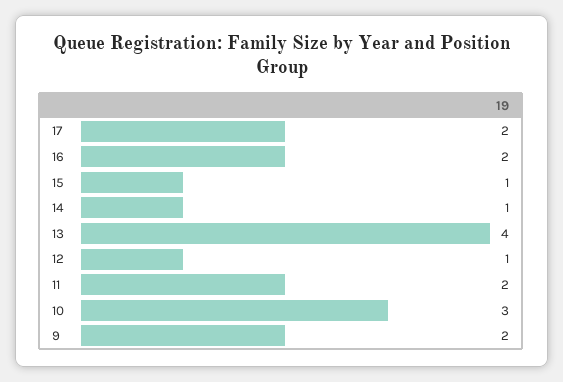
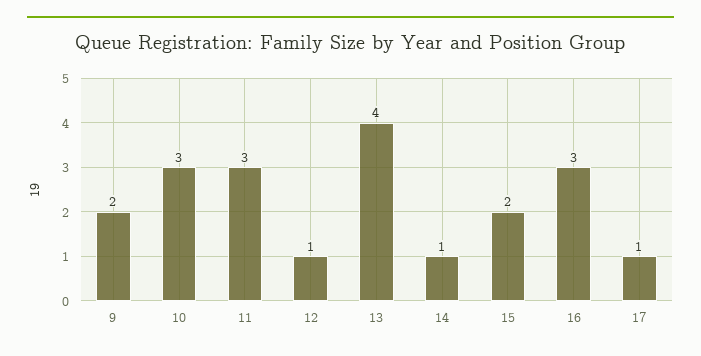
  {
-   "17": 2,
+   "17": 1,
-   "16": 2,
+   "16": 3,
-   "15": 1,
+   "15": 2,
    "14": 1,
    "13": 4,
    "12": 1,
-   "11": 2,
+   "11": 3,
    "10": 3,
    "9": 2
  }

